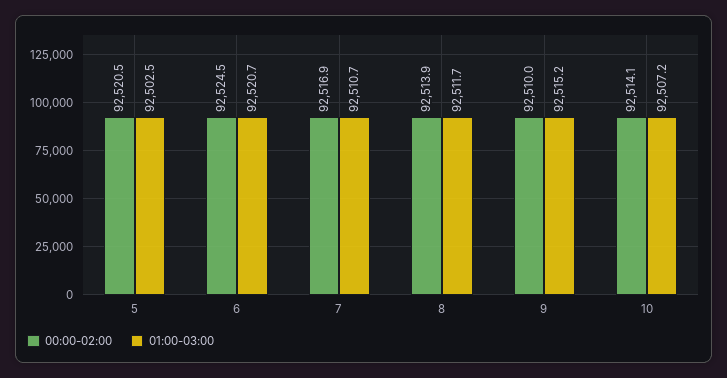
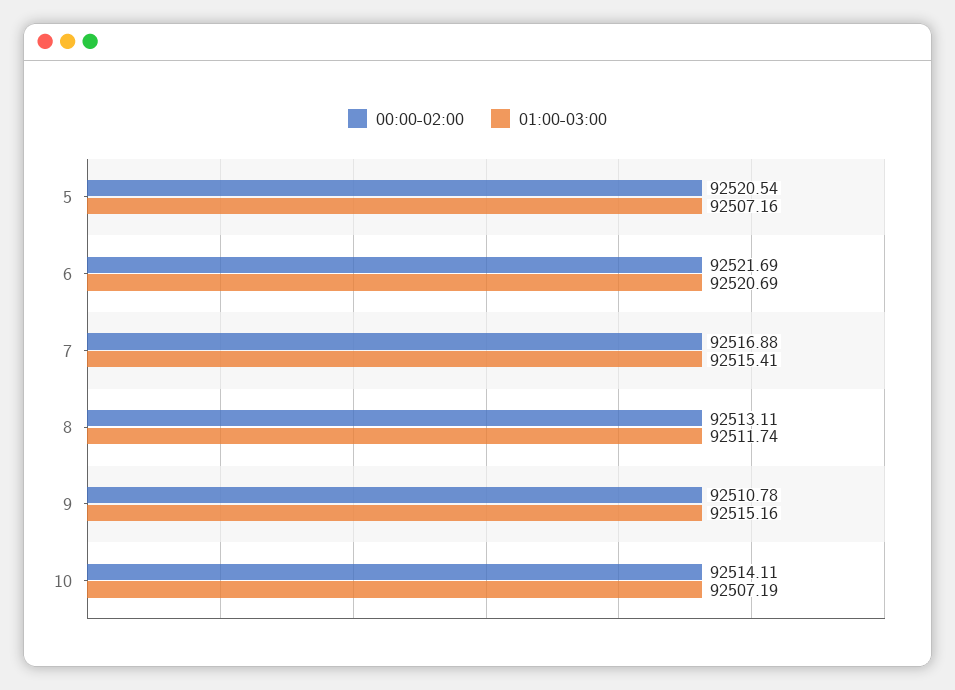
  {
    "00:00-02:00": {
      "5": 92520.54,
-     "6": 92524.5,
+     "6": 92521.69,
      "7": 92516.88,
-     "8": 92513.9,
+     "8": 92513.11,
-     "9": 92510,
+     "9": 92510.78,
      "10": 92514.11
    },
    "01:00-03:00": {
-     "5": 92502.5,
+     "5": 92507.16,
      "6": 92520.69,
-     "7": 92510.7,
+     "7": 92515.41,
      "8": 92511.74,
      "9": 92515.16,
      "10": 92507.19
    }
  }

